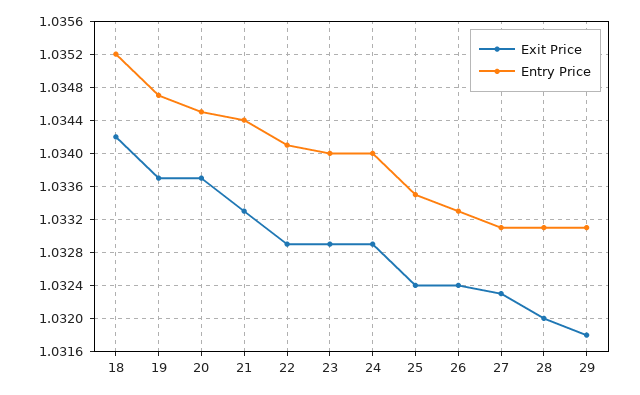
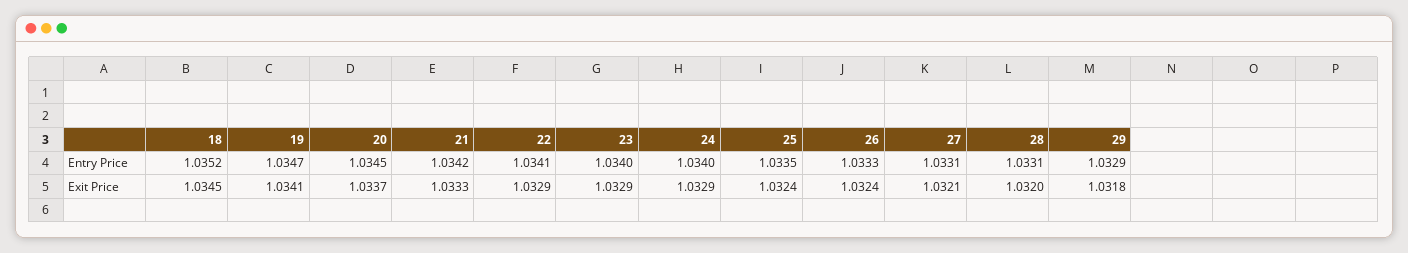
  {
    "Exit Price": {
-     "18": 1.0342,
+     "18": 1.0345,
-     "19": 1.0337,
+     "19": 1.0341,
      "20": 1.0337,
      "21": 1.0333,
      "22": 1.0329,
      "23": 1.0329,
      "24": 1.0329,
      "25": 1.0324,
      "26": 1.0324,
-     "27": 1.0323,
+     "27": 1.0321,
      "28": 1.032,
      "29": 1.0318
    },
    "Entry Price": {
      "18": 1.0352,
      "19": 1.0347,
      "20": 1.0345,
-     "21": 1.0344,
+     "21": 1.0342,
      "22": 1.0341,
      "23": 1.034,
      "24": 1.034,
      "25": 1.0335,
      "26": 1.0333,
      "27": 1.0331,
      "28": 1.0331,
-     "29": 1.0331
+     "29": 1.0329
    }
  }

